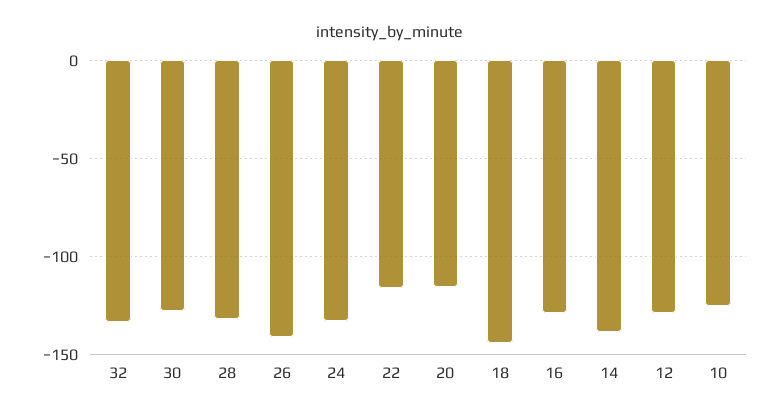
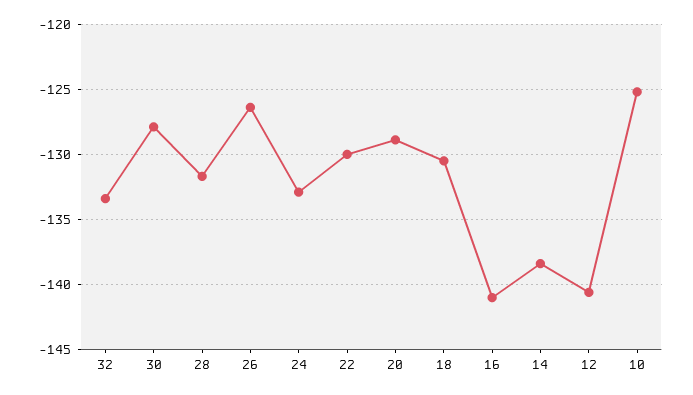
  {
    "32": -133.5,
    "30": -128,
    "28": -131.5,
-   "26": -140,
+   "26": -126.5,
    "24": -133,
-   "22": -115,
+   "22": -130,
-   "20": -115,
+   "20": -129,
-   "18": -145,
+   "18": -130.5,
-   "16": -130,
+   "16": -141,
    "14": -138.5,
-   "12": -130,
+   "12": -140.5,
    "10": -125
  }

